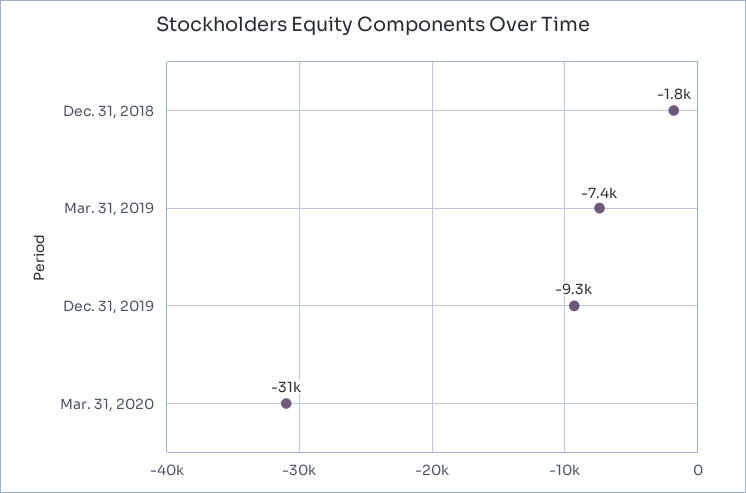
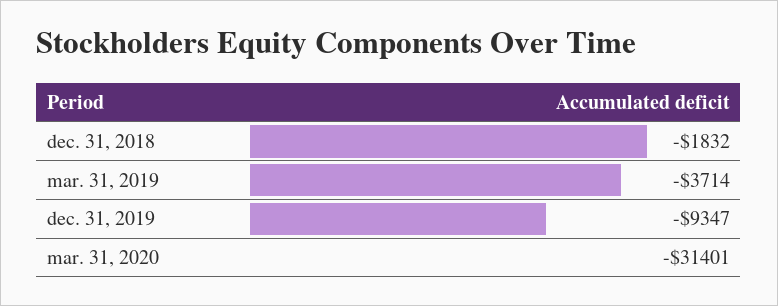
  {
    "Dec. 31, 2018": -1832,
-   "Mar. 31, 2019": -7400,
+   "Mar. 31, 2019": -3714,
    "Dec. 31, 2019": -9347,
    "Mar. 31, 2020": -31401
  }

